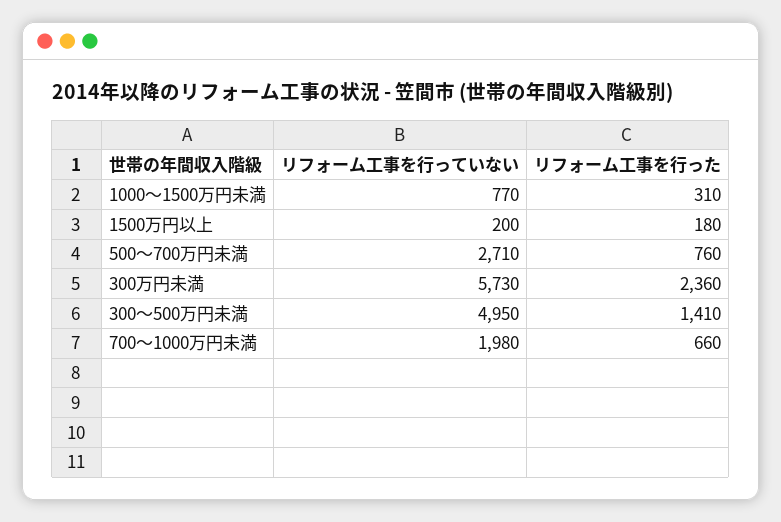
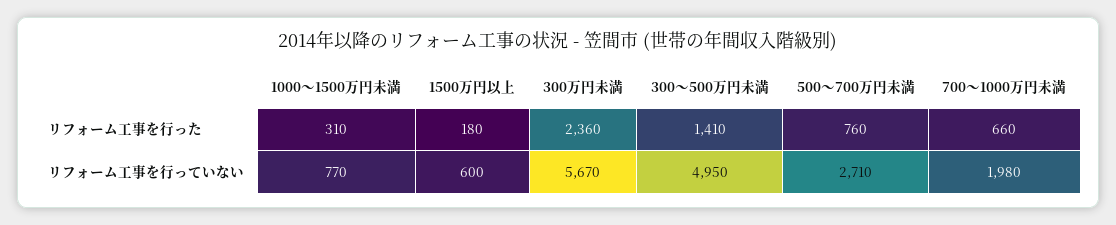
  {
    "リフォーム工事を行っていない": {
      "1000～1500万円未満": 770,
-     "1500万円以上": 200,
+     "1500万円以上": 600,
      "500～700万円未満": 2710,
-     "300万円未満": 5730,
+     "300万円未満": 5670,
      "300～500万円未満": 4950,
      "700～1000万円未満": 1980
    },
    "リフォーム工事を行った": {
      "1000～1500万円未満": 310,
      "1500万円以上": 180,
      "500～700万円未満": 760,
      "300万円未満": 2360,
      "300～500万円未満": 1410,
      "700～1000万円未満": 660
    }
  }

